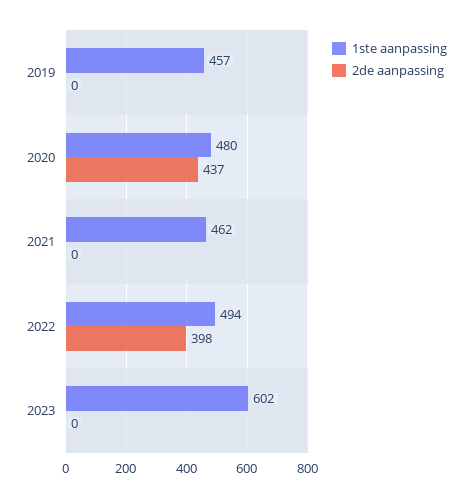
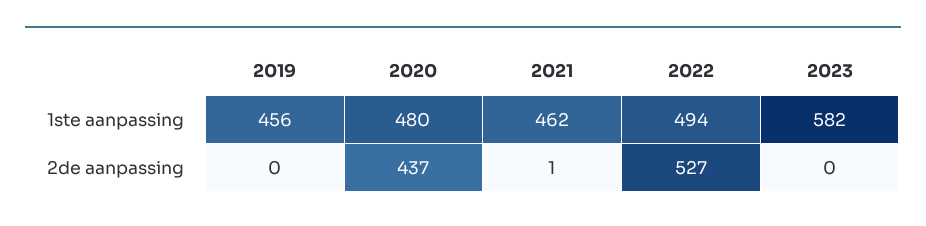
  {
    "1ste aanpassing": {
-     "2019": 457,
+     "2019": 456,
      "2020": 480,
      "2021": 462,
      "2022": 494,
-     "2023": 602
+     "2023": 582
    },
    "2de aanpassing": {
      "2019": 0,
      "2020": 437,
-     "2021": 0,
+     "2021": 1,
-     "2022": 398,
+     "2022": 527,
      "2023": 0
    }
  }

